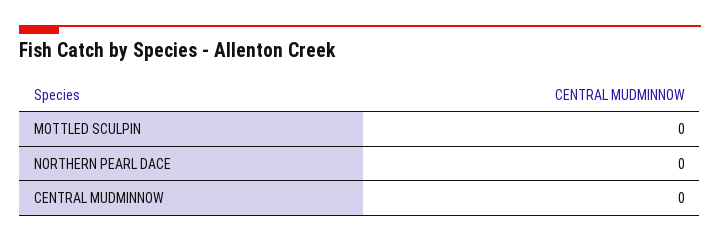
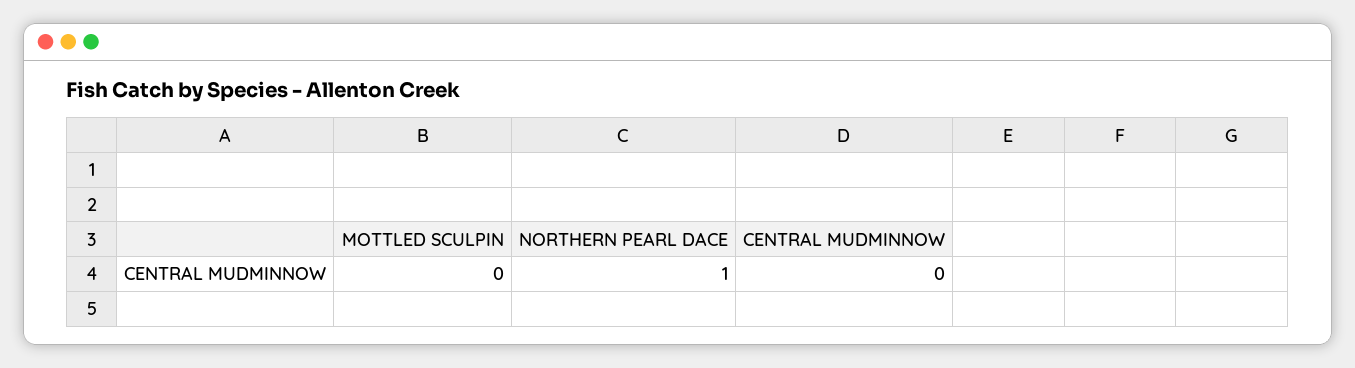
  {
    "MOTTLED SCULPIN": 0,
-   "NORTHERN PEARL DACE": 0,
+   "NORTHERN PEARL DACE": 1,
    "CENTRAL MUDMINNOW": 0
  }

